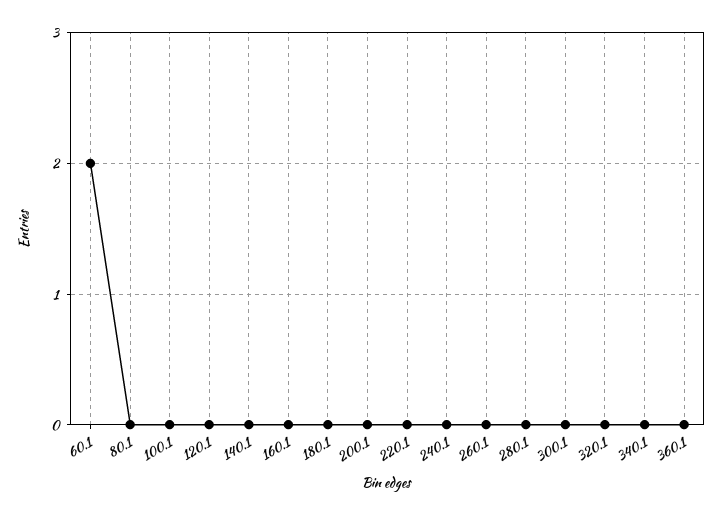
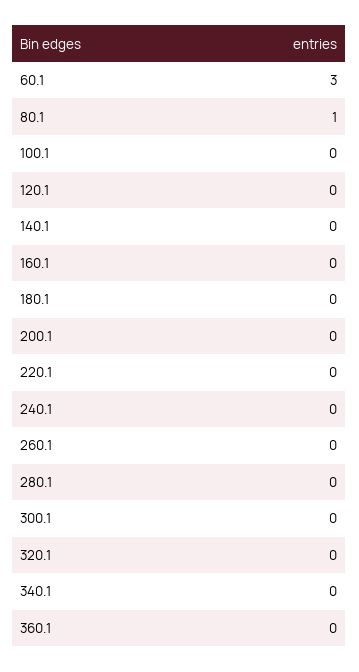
  {
-   "60.1": 2,
+   "60.1": 3,
-   "80.1": 0,
+   "80.1": 1,
    "100.1": 0,
    "120.1": 0,
    "140.1": 0,
    "160.1": 0,
    "180.1": 0,
    "200.1": 0,
    "220.1": 0,
    "240.1": 0,
    "260.1": 0,
    "280.1": 0,
    "300.1": 0,
    "320.1": 0,
    "340.1": 0,
    "360.1": 0
  }

